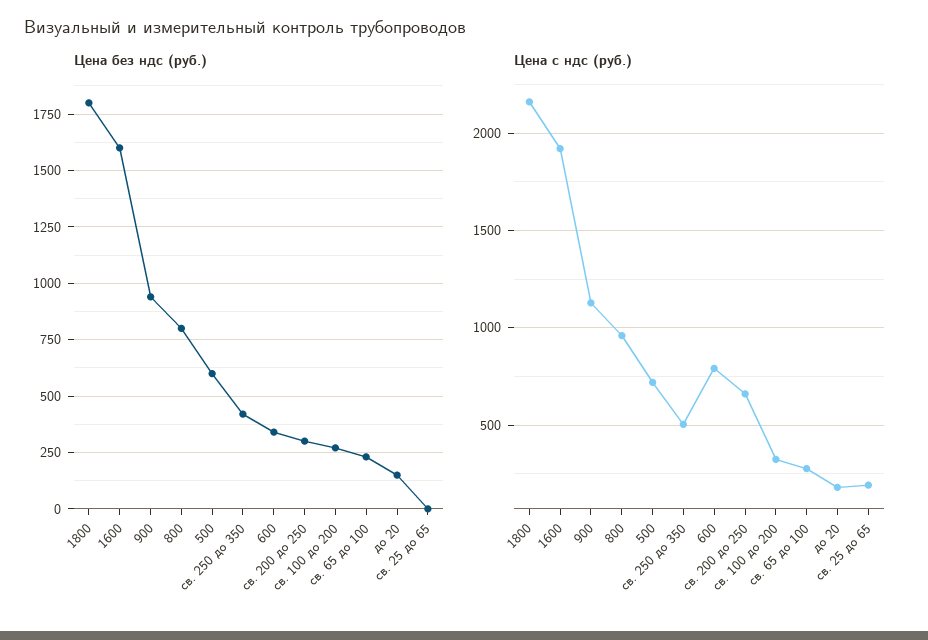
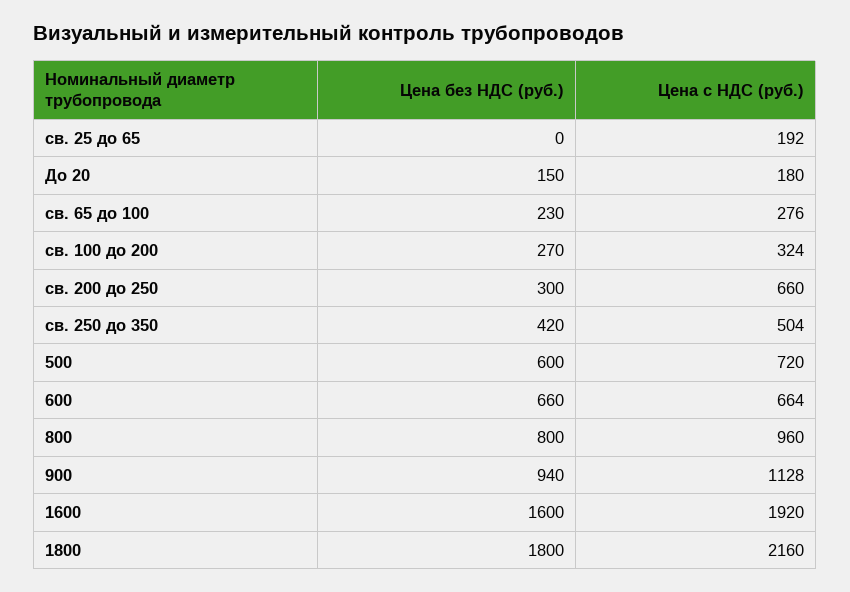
  {
    "Цена без ндс (руб.)": {
      "1800": 1800,
      "1600": 1600,
      "900": 940,
      "800": 800,
      "500": 600,
      "св. 250 до 350": 420,
-     "600": 350,
+     "600": 660,
      "св. 200 до 250": 300,
      "св. 100 до 200": 270,
      "св. 65 до 100": 230,
      "до 20": 150,
      "св. 25 до 65": 0
    },
    "Цена с ндс (руб.)": {
      "1800": 2160,
      "1600": 1920,
      "900": 1128,
      "800": 960,
      "500": 720,
      "св. 250 до 350": 504,
-     "600": 800,
+     "600": 664,
      "св. 200 до 250": 660,
      "св. 100 до 200": 324,
      "св. 65 до 100": 276,
      "до 20": 180,
      "св. 25 до 65": 192
    }
  }

